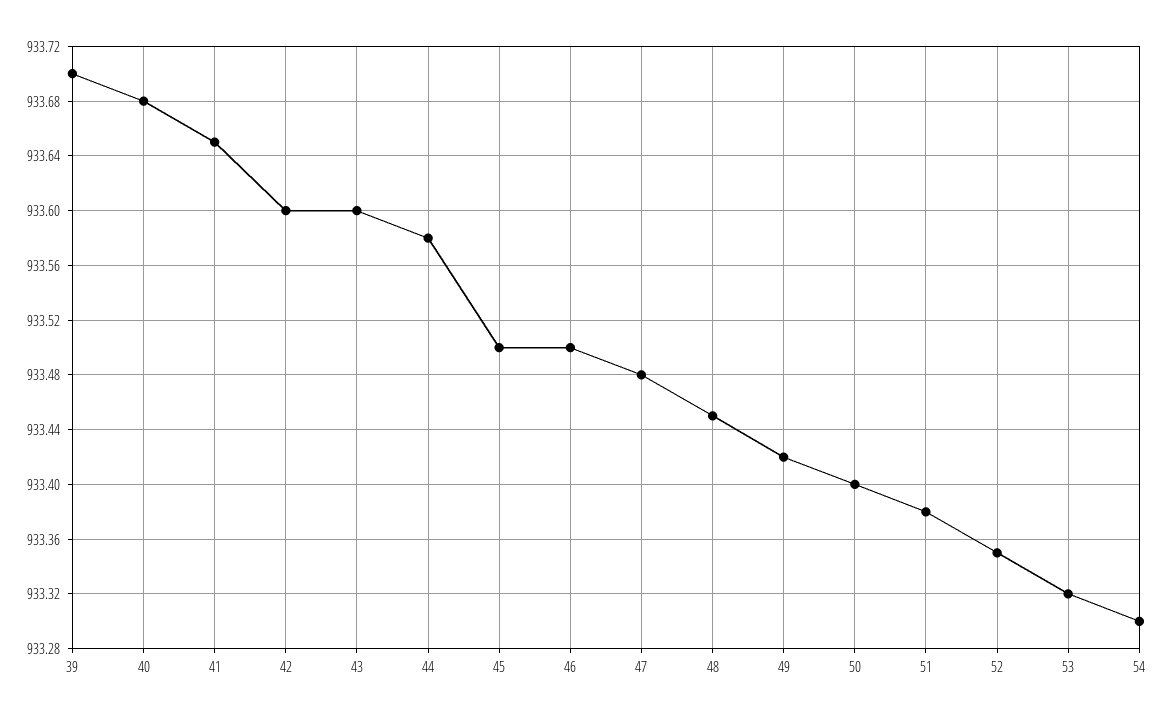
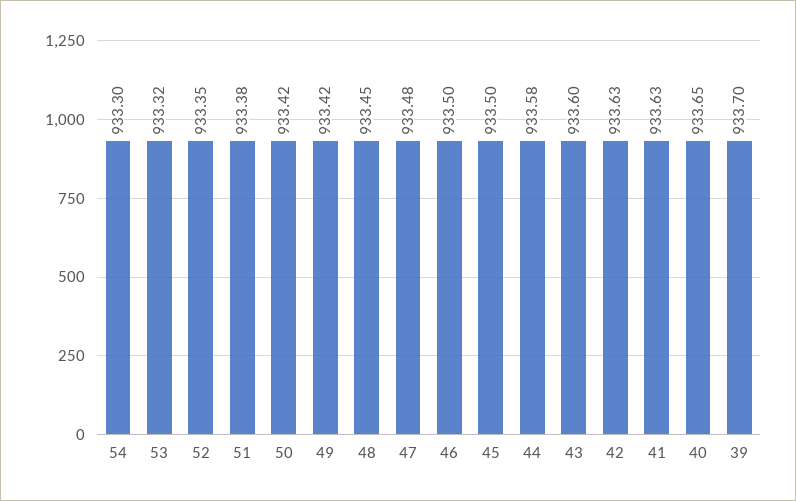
  {
    "39": 933.7,
-   "40": 933.68,
+   "40": 933.65,
-   "41": 933.65,
+   "41": 933.63,
-   "42": 933.6,
+   "42": 933.63,
    "43": 933.6,
    "44": 933.58,
    "45": 933.5,
    "46": 933.5,
    "47": 933.48,
    "48": 933.45,
    "49": 933.42,
-   "50": 933.4,
+   "50": 933.42,
    "51": 933.38,
    "52": 933.35,
    "53": 933.32,
    "54": 933.3
  }

